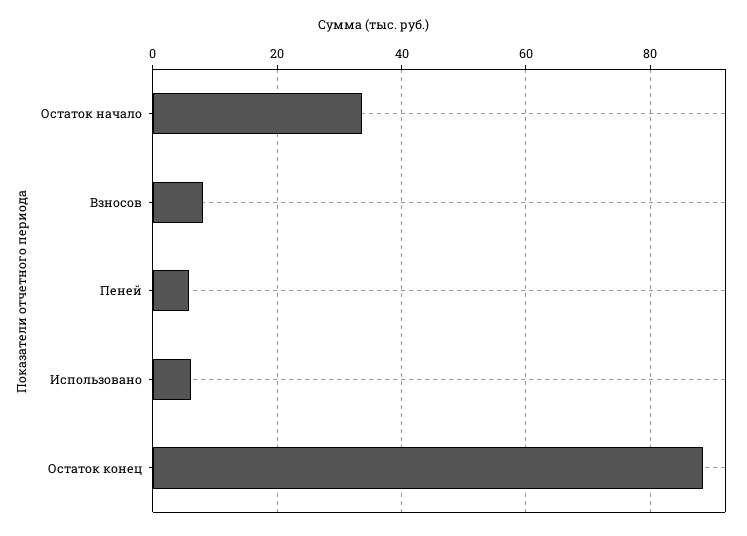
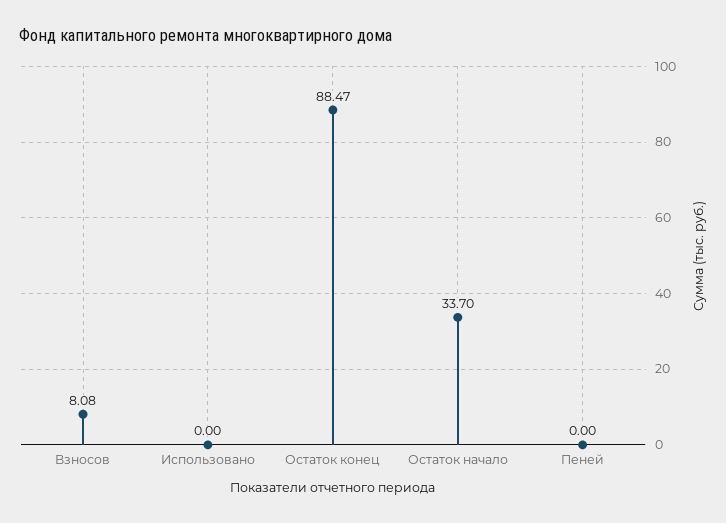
  {
    "Остаток начало": 33.7,
    "Взносов": 8.08,
-   "Пеней": 6,
+   "Пеней": 0,
-   "Использовано": 6,
+   "Использовано": 0,
    "Остаток конец": 88.47
  }

